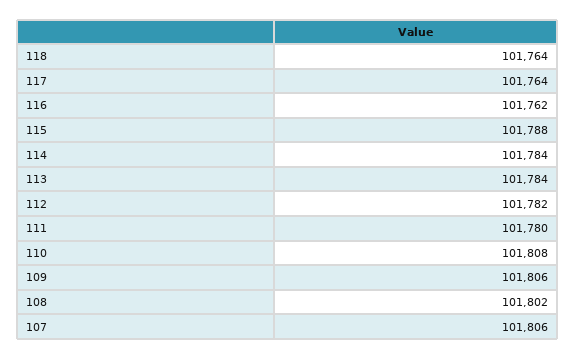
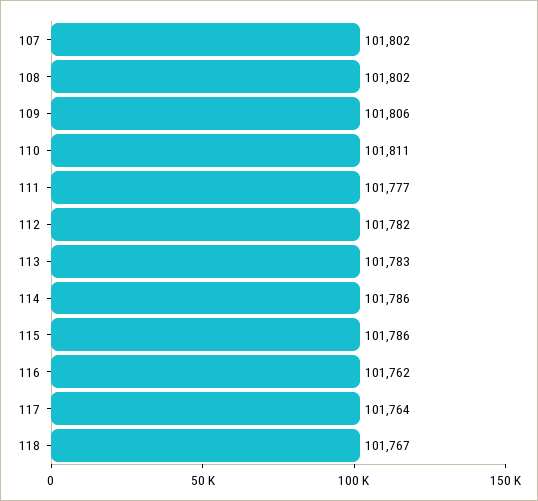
  {
-   "118": 101764,
+   "118": 101767,
    "117": 101764,
    "116": 101762,
-   "115": 101788,
+   "115": 101786,
-   "114": 101784,
+   "114": 101786,
-   "113": 101784,
+   "113": 101783,
    "112": 101782,
-   "111": 101780,
+   "111": 101777,
-   "110": 101808,
+   "110": 101811,
    "109": 101806,
    "108": 101802,
-   "107": 101806
+   "107": 101802
  }

